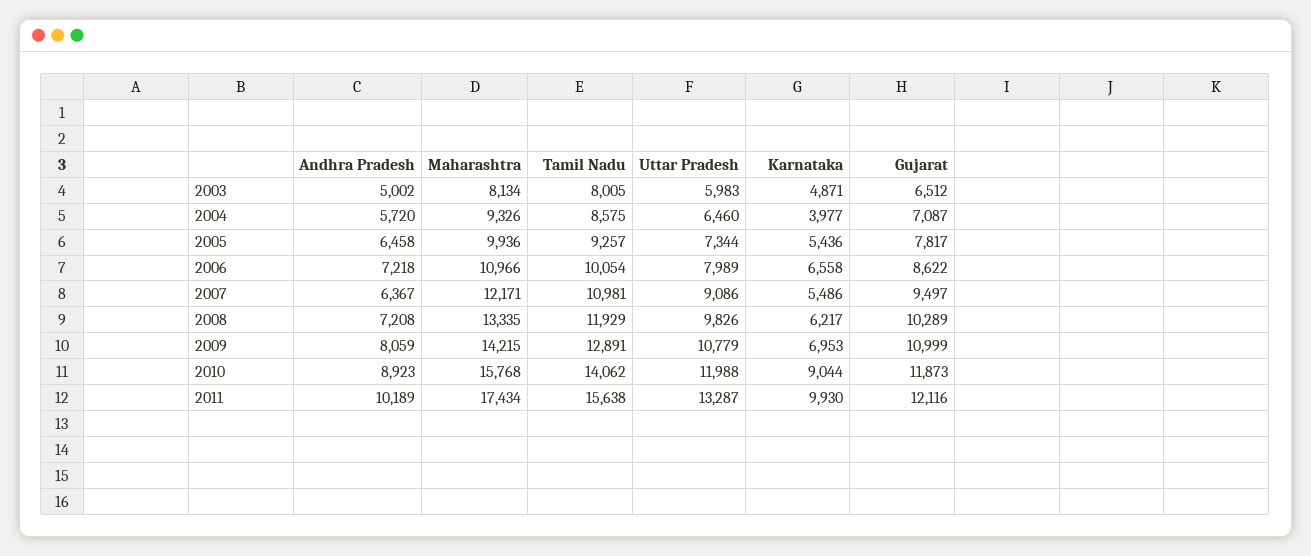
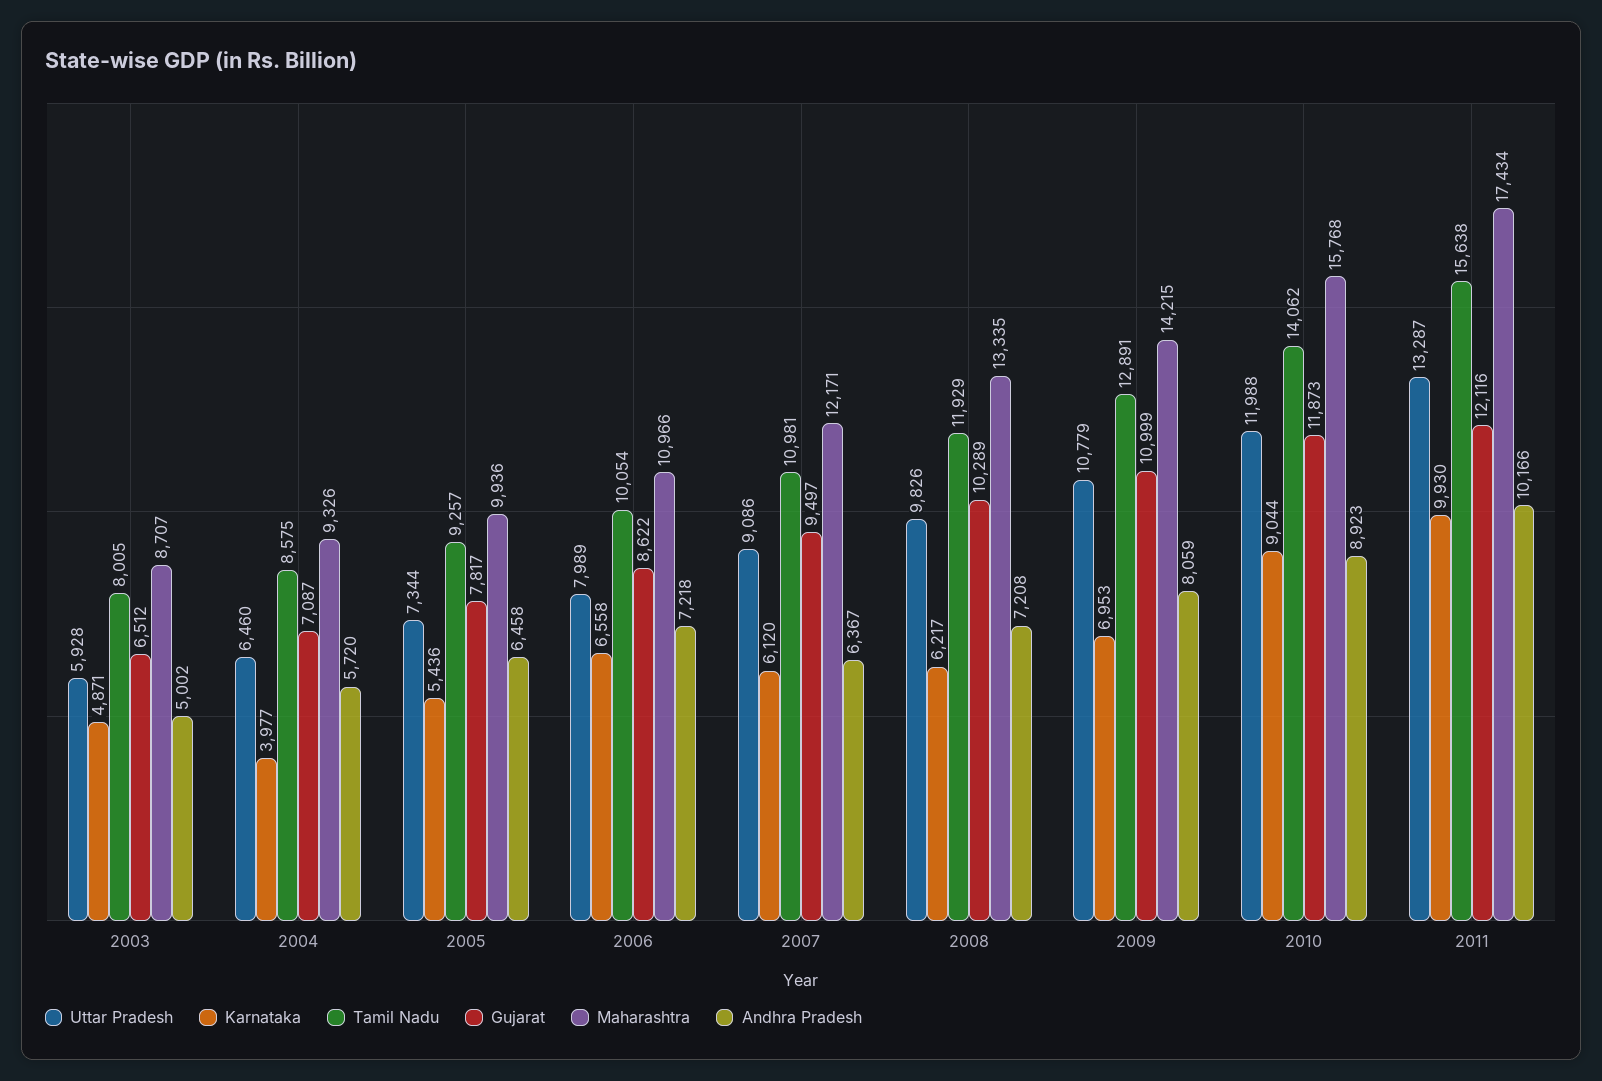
  {
    "Andhra Pradesh": {
      "2003": 5002,
      "2004": 5720,
      "2005": 6458,
      "2006": 7218,
      "2007": 6367,
      "2008": 7208,
      "2009": 8059,
      "2010": 8923,
-     "2011": 10189
+     "2011": 10166
    },
    "Maharashtra": {
-     "2003": 8134,
+     "2003": 8707,
      "2004": 9326,
      "2005": 9936,
      "2006": 10966,
      "2007": 12171,
      "2008": 13335,
      "2009": 14215,
      "2010": 15768,
      "2011": 17434
    },
    "Tamil Nadu": {
      "2003": 8005,
      "2004": 8575,
      "2005": 9257,
      "2006": 10054,
      "2007": 10981,
      "2008": 11929,
      "2009": 12891,
      "2010": 14062,
      "2011": 15638
    },
    "Uttar Pradesh": {
-     "2003": 5983,
+     "2003": 5928,
      "2004": 6460,
      "2005": 7344,
      "2006": 7989,
      "2007": 9086,
      "2008": 9826,
      "2009": 10779,
      "2010": 11988,
      "2011": 13287
    },
    "Karnataka": {
      "2003": 4871,
      "2004": 3977,
      "2005": 5436,
      "2006": 6558,
-     "2007": 5486,
+     "2007": 6120,
      "2008": 6217,
      "2009": 6953,
      "2010": 9044,
      "2011": 9930
    },
    "Gujarat": {
      "2003": 6512,
      "2004": 7087,
      "2005": 7817,
      "2006": 8622,
      "2007": 9497,
      "2008": 10289,
      "2009": 10999,
      "2010": 11873,
      "2011": 12116
    }
  }

